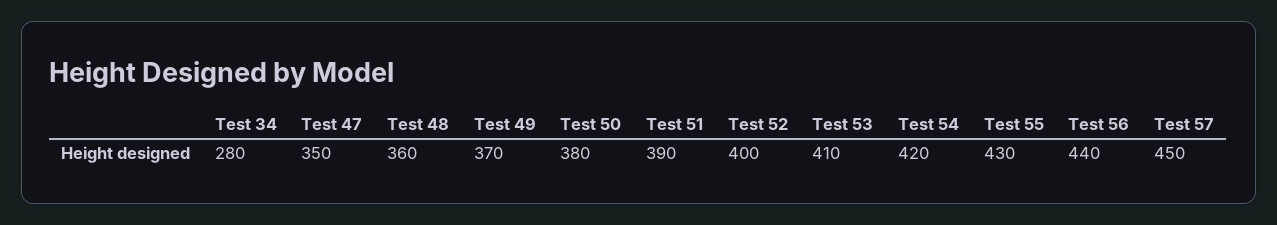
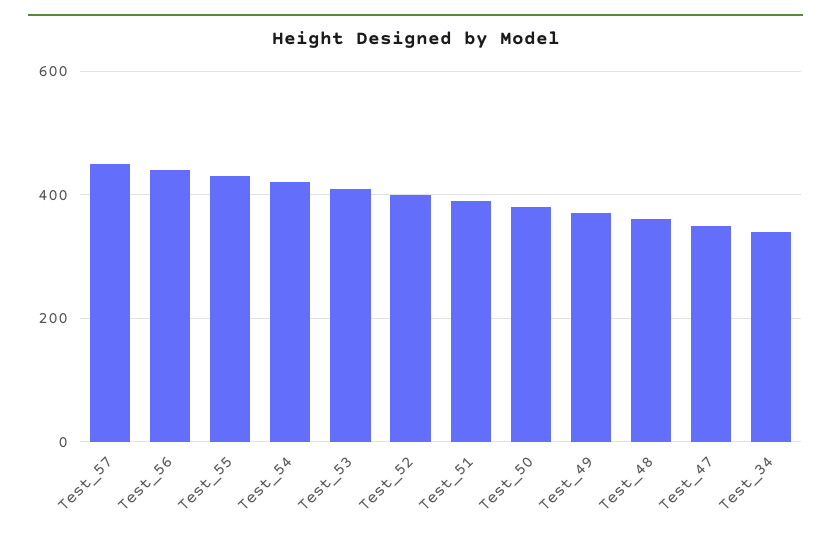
  {
-   "Test 34": 280,
+   "Test 34": 340,
    "Test 47": 350,
    "Test 48": 360,
    "Test 49": 370,
    "Test 50": 380,
    "Test 51": 390,
    "Test 52": 400,
    "Test 53": 410,
    "Test 54": 420,
    "Test 55": 430,
    "Test 56": 440,
    "Test 57": 450
  }

